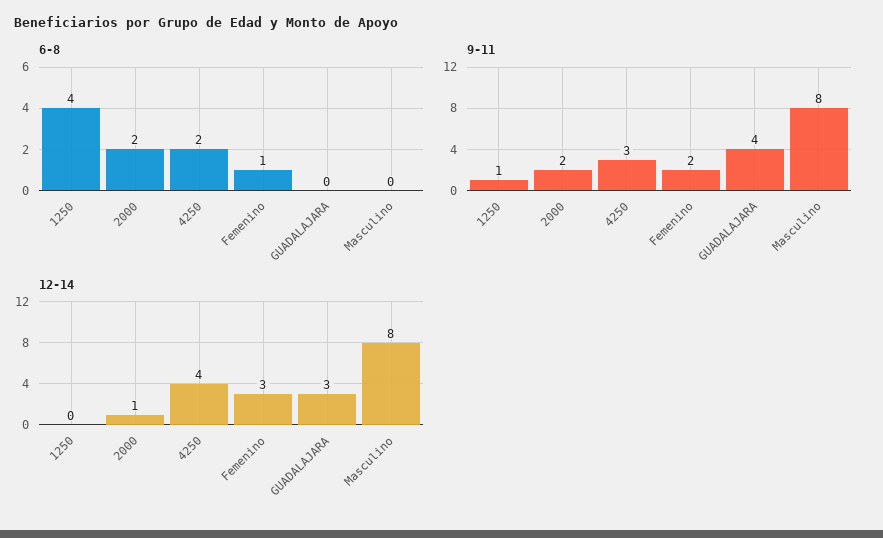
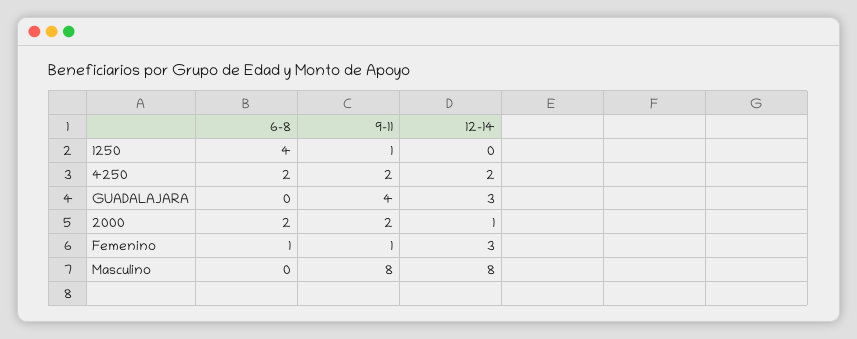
  {
    "6-8": {
      "1250": 4,
      "2000": 2,
      "4250": 2,
      "Femenino": 1,
      "GUADALAJARA": 0,
      "Masculino": 0
    },
    "9-11": {
      "1250": 1,
      "2000": 2,
-     "4250": 3,
+     "4250": 2,
-     "Femenino": 2,
+     "Femenino": 1,
      "GUADALAJARA": 4,
      "Masculino": 8
    },
    "12-14": {
      "1250": 0,
      "2000": 1,
-     "4250": 4,
+     "4250": 2,
      "Femenino": 3,
      "GUADALAJARA": 3,
      "Masculino": 8
    }
  }

